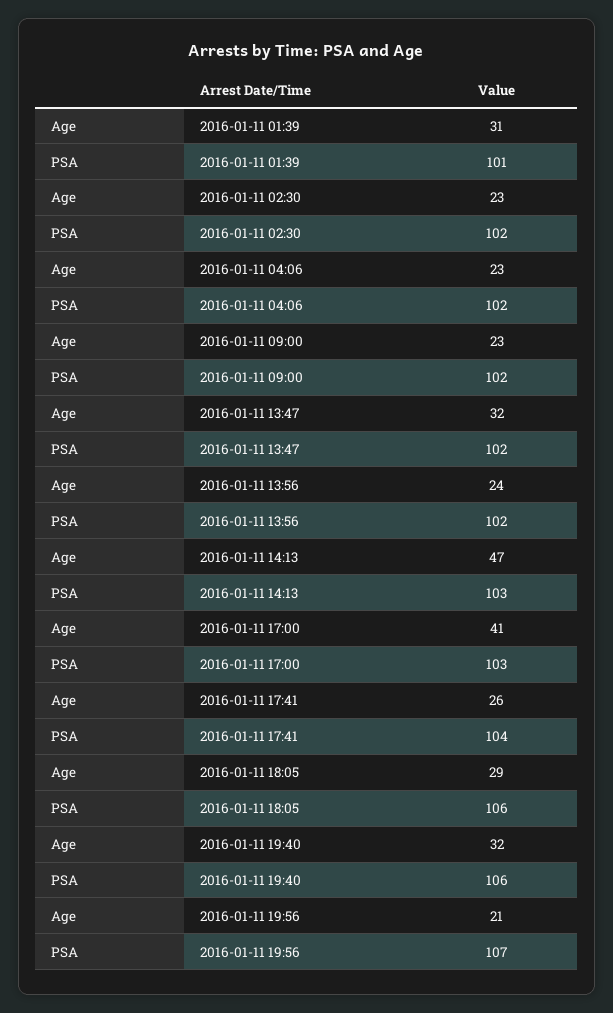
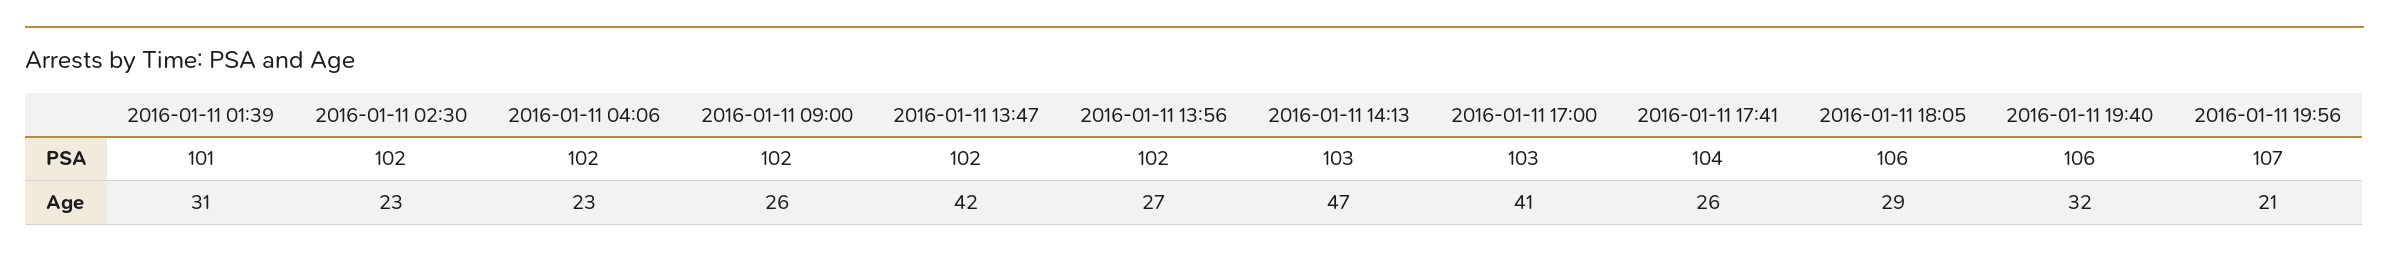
  {
    "Age": {
      "2016-01-11 01:39": 31,
      "2016-01-11 02:30": 23,
      "2016-01-11 04:06": 23,
-     "2016-01-11 09:00": 23,
+     "2016-01-11 09:00": 26,
-     "2016-01-11 13:47": 32,
+     "2016-01-11 13:47": 42,
-     "2016-01-11 13:56": 24,
+     "2016-01-11 13:56": 27,
      "2016-01-11 14:13": 47,
      "2016-01-11 17:00": 41,
      "2016-01-11 17:41": 26,
      "2016-01-11 18:05": 29,
      "2016-01-11 19:40": 32,
      "2016-01-11 19:56": 21
    },
    "PSA": {
      "2016-01-11 01:39": 101,
      "2016-01-11 02:30": 102,
      "2016-01-11 04:06": 102,
      "2016-01-11 09:00": 102,
      "2016-01-11 13:47": 102,
      "2016-01-11 13:56": 102,
      "2016-01-11 14:13": 103,
      "2016-01-11 17:00": 103,
      "2016-01-11 17:41": 104,
      "2016-01-11 18:05": 106,
      "2016-01-11 19:40": 106,
      "2016-01-11 19:56": 107
    }
  }

